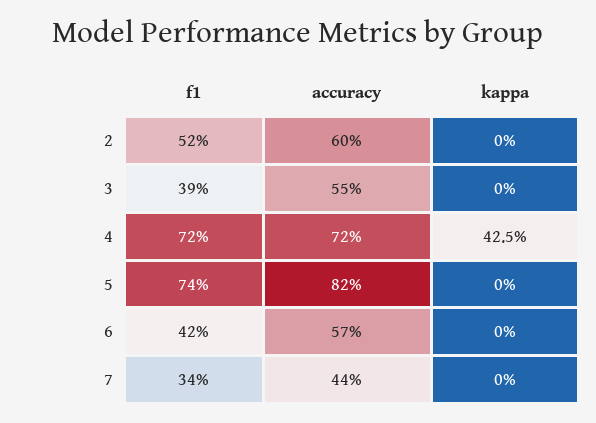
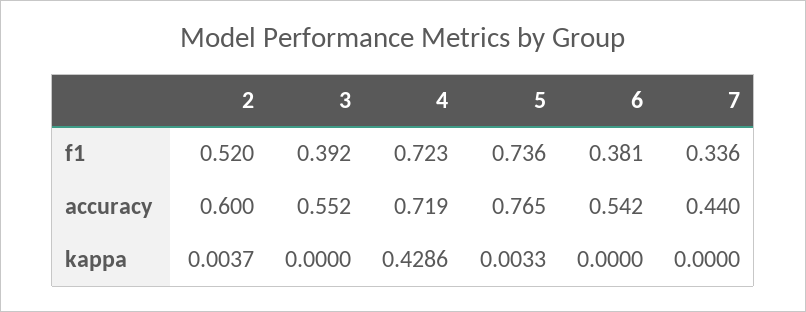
  {
    "f1": {
      "2": 0.52,
      "3": 0.392,
      "4": 0.723,
      "5": 0.736,
-     "6": 0.42,
+     "6": 0.381,
      "7": 0.336
    },
    "accuracy": {
      "2": 0.6,
      "3": 0.552,
      "4": 0.719,
-     "5": 0.82,
+     "5": 0.765,
-     "6": 0.57,
+     "6": 0.542,
      "7": 0.44
    },
    "kappa": {
-     "2": 0,
+     "2": 0.0037,
      "3": 0,
-     "4": 0.425,
+     "4": 0.4286,
-     "5": 0,
+     "5": 0.0033,
      "6": 0,
      "7": 0
    }
  }

